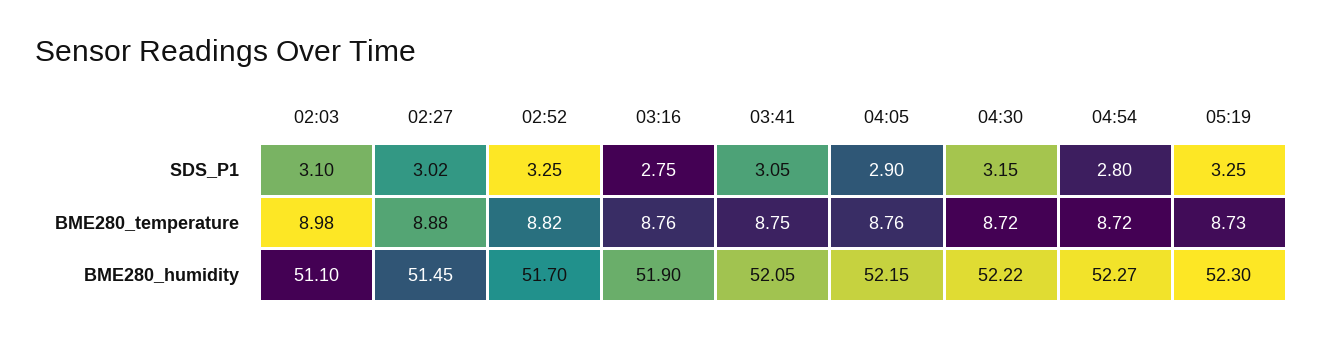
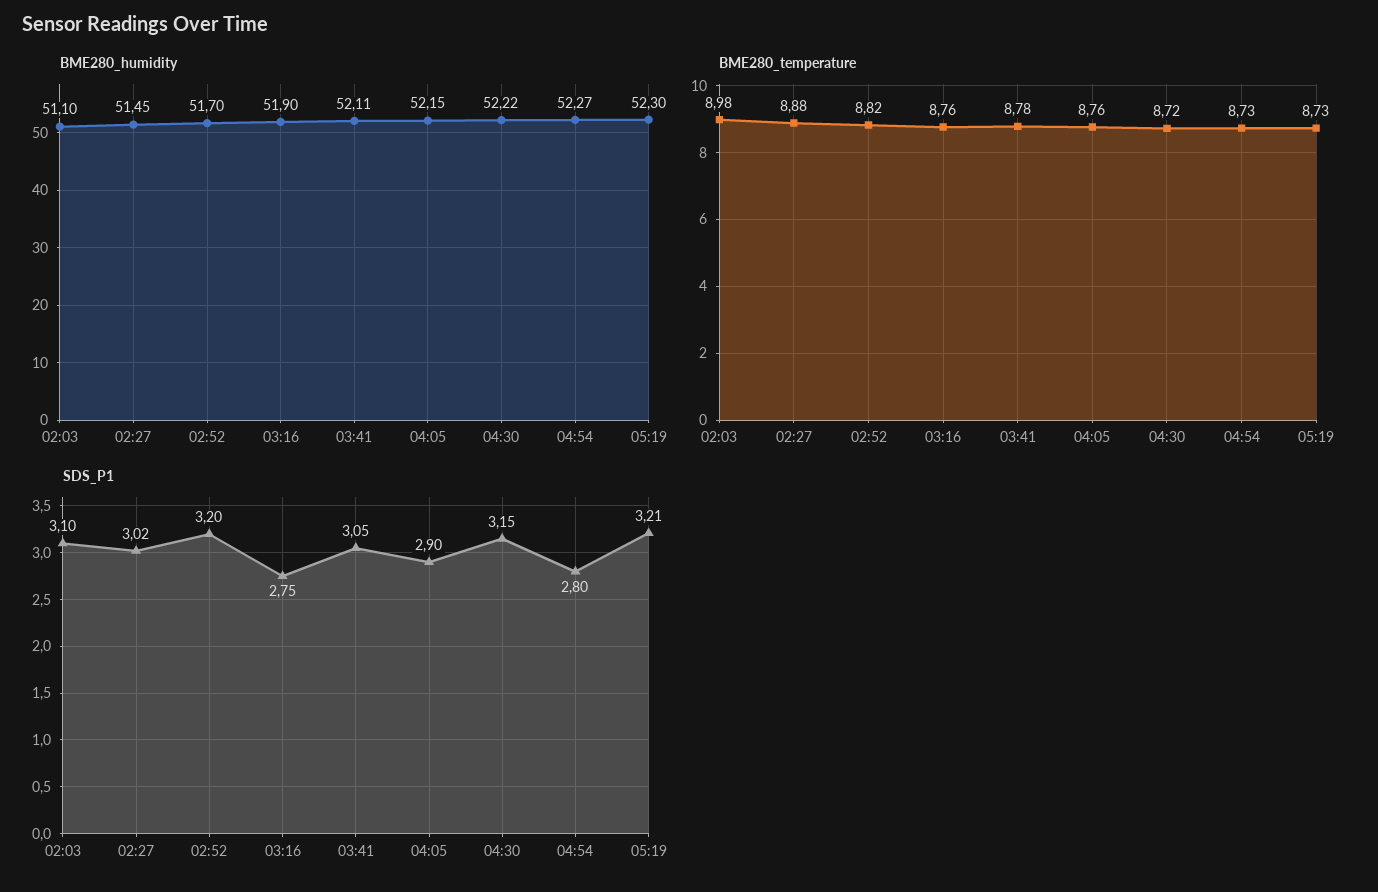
  {
    "SDS_P1": {
      "02:03": 3.1,
      "02:27": 3.02,
-     "02:52": 3.25,
+     "02:52": 3.2,
      "03:16": 2.75,
      "03:41": 3.05,
      "04:05": 2.9,
      "04:30": 3.15,
      "04:54": 2.8,
-     "05:19": 3.25
+     "05:19": 3.21
    },
    "BME280_temperature": {
      "02:03": 8.98,
      "02:27": 8.88,
      "02:52": 8.82,
      "03:16": 8.76,
-     "03:41": 8.75,
+     "03:41": 8.78,
      "04:05": 8.76,
      "04:30": 8.72,
-     "04:54": 8.72,
+     "04:54": 8.73,
      "05:19": 8.73
    },
    "BME280_humidity": {
      "02:03": 51.1,
      "02:27": 51.45,
      "02:52": 51.7,
      "03:16": 51.9,
-     "03:41": 52.05,
+     "03:41": 52.11,
      "04:05": 52.15,
      "04:30": 52.22,
      "04:54": 52.27,
      "05:19": 52.3
    }
  }

